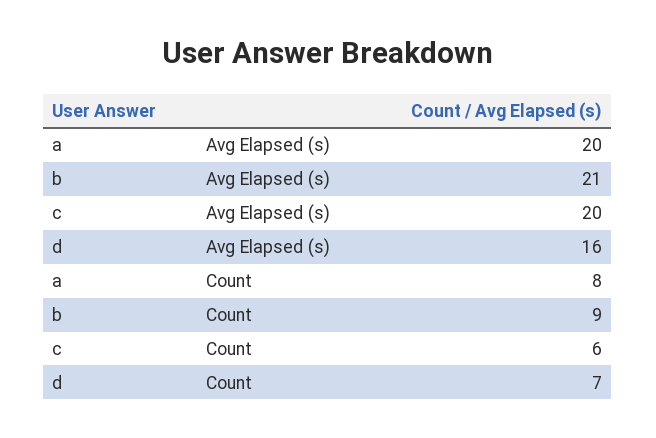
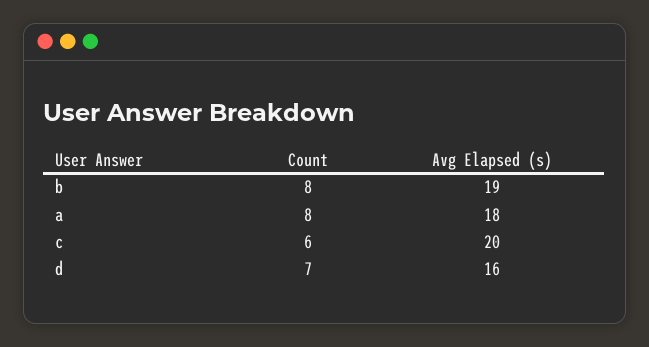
  {
    "a": {
-     "Avg Elapsed (s)": 20,
+     "Avg Elapsed (s)": 18,
      "Count": 8
    },
    "b": {
-     "Avg Elapsed (s)": 21,
+     "Avg Elapsed (s)": 19,
-     "Count": 9
+     "Count": 8
    },
    "c": {
      "Avg Elapsed (s)": 20,
      "Count": 6
    },
    "d": {
      "Avg Elapsed (s)": 16,
      "Count": 7
    }
  }

